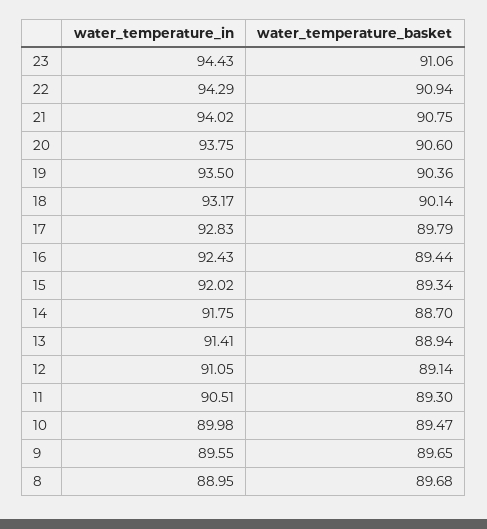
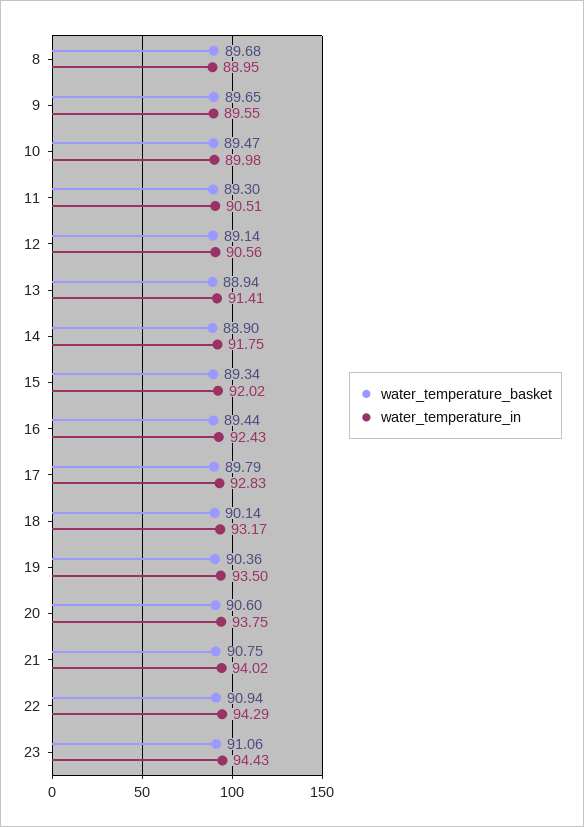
  {
    "water_temperature_in": {
      "23": 94.43,
      "22": 94.29,
      "21": 94.02,
      "20": 93.75,
      "19": 93.5,
      "18": 93.17,
      "17": 92.83,
      "16": 92.43,
      "15": 92.02,
      "14": 91.75,
      "13": 91.41,
-     "12": 91.05,
+     "12": 90.56,
      "11": 90.51,
      "10": 89.98,
      "9": 89.55,
      "8": 88.95
    },
    "water_temperature_basket": {
      "23": 91.06,
      "22": 90.94,
      "21": 90.75,
      "20": 90.6,
      "19": 90.36,
      "18": 90.14,
      "17": 89.79,
      "16": 89.44,
      "15": 89.34,
-     "14": 88.7,
+     "14": 88.9,
      "13": 88.94,
      "12": 89.14,
      "11": 89.3,
      "10": 89.47,
      "9": 89.65,
      "8": 89.68
    }
  }

